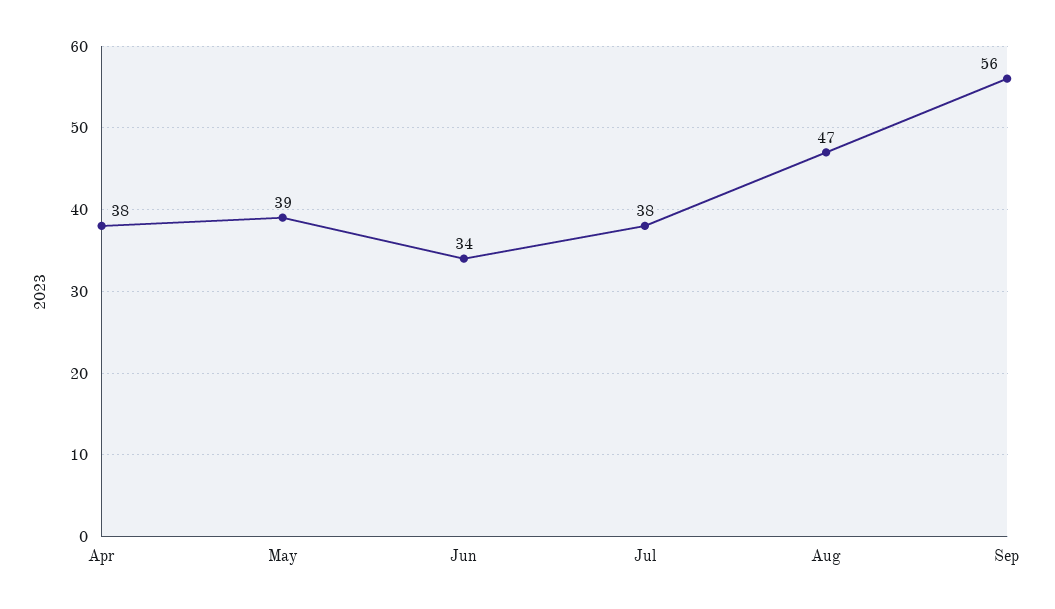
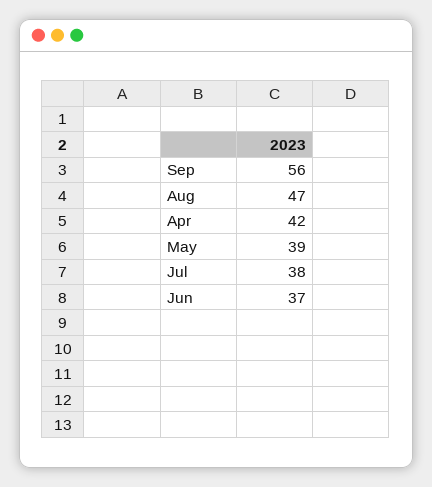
  {
-   "Apr": 38,
+   "Apr": 42,
    "May": 39,
-   "Jun": 34,
+   "Jun": 37,
    "Jul": 38,
    "Aug": 47,
    "Sep": 56
  }

